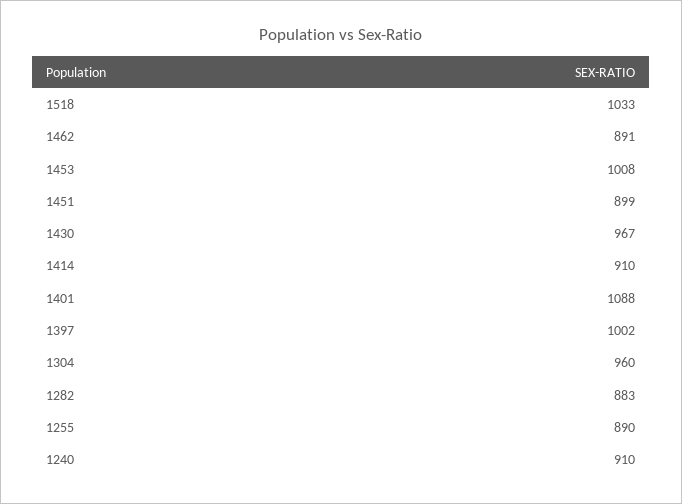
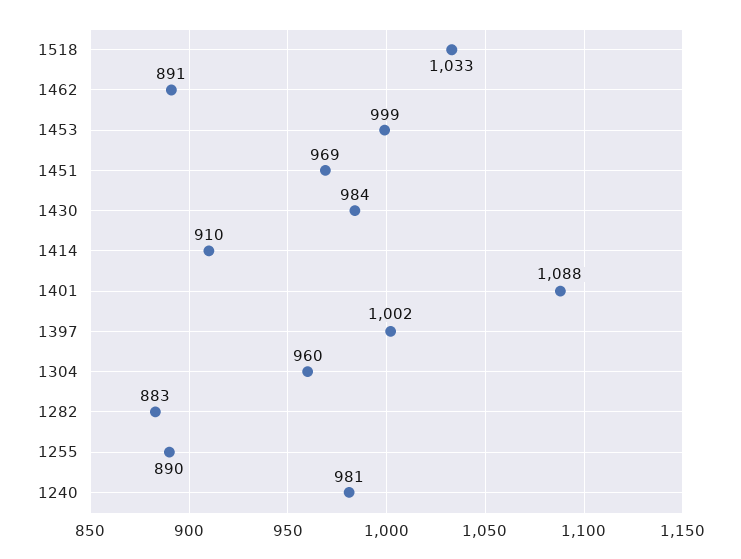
  {
    "1518": 1033,
    "1462": 891,
-   "1453": 1008,
+   "1453": 999,
-   "1451": 899,
+   "1451": 969,
-   "1430": 967,
+   "1430": 984,
    "1414": 910,
    "1401": 1088,
    "1397": 1002,
    "1304": 960,
    "1282": 883,
    "1255": 890,
-   "1240": 910
+   "1240": 981
  }

